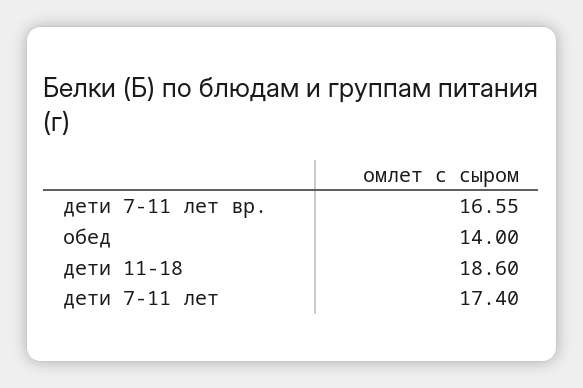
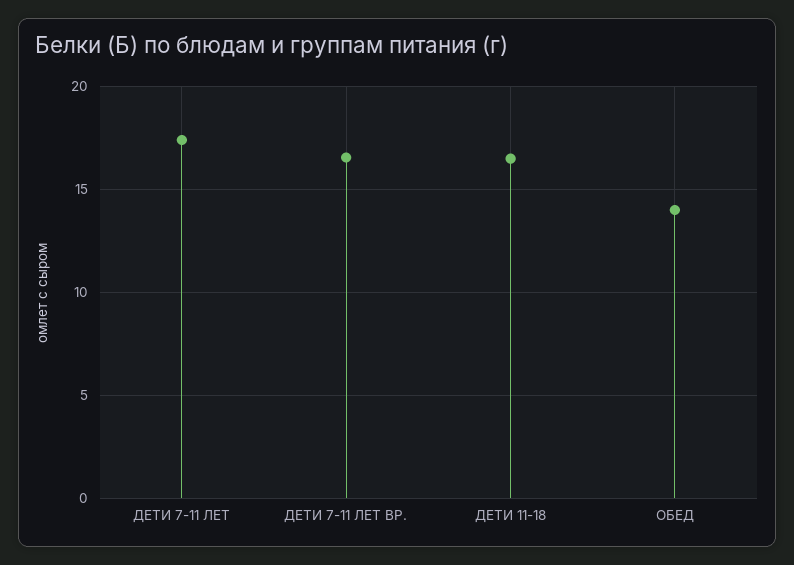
  {
    "дети 7-11 лет вр.": 16.55,
    "обед": 14,
-   "дети 11-18": 18.6,
+   "дети 11-18": 16.5,
    "дети 7-11 лет": 17.4
  }

